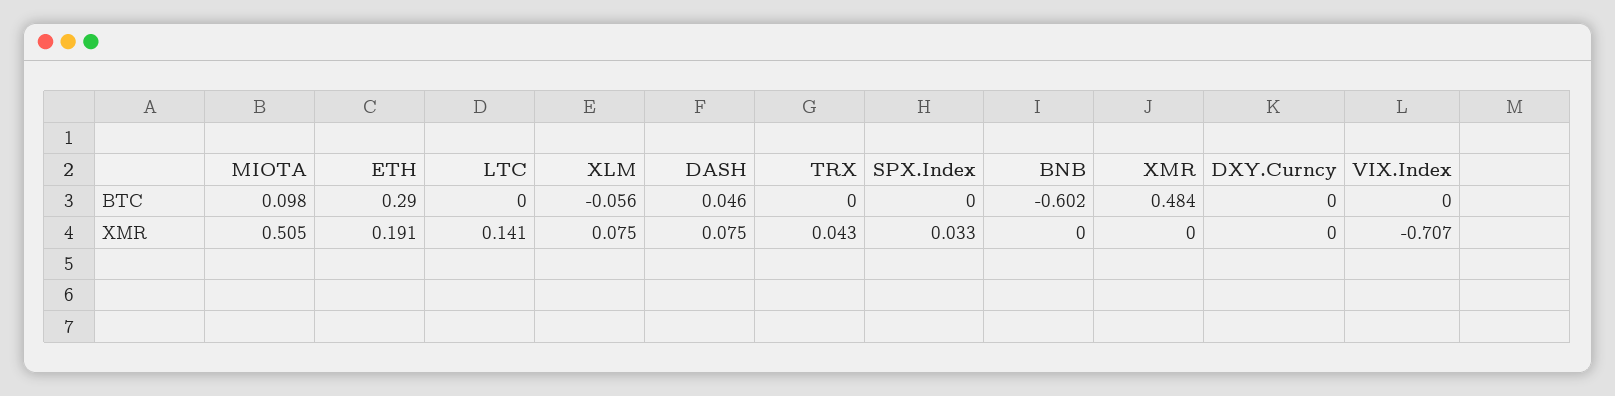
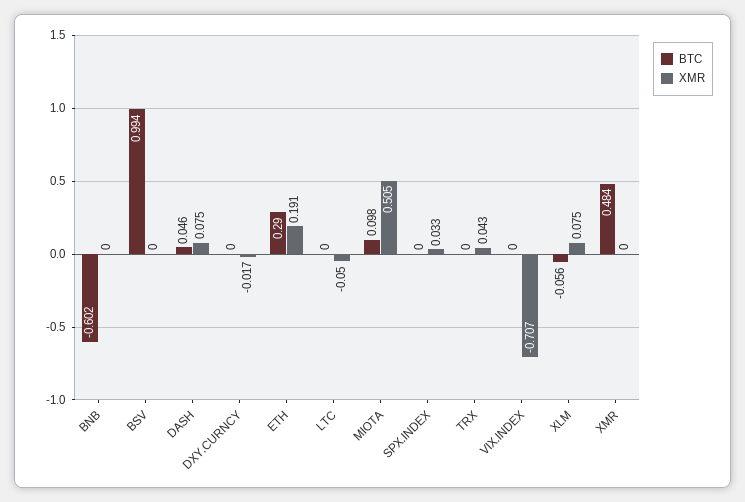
  {
    "BTC": {
      "MIOTA": 0.098,
      "ETH": 0.29,
      "LTC": 0,
      "XLM": -0.056,
      "DASH": 0.046,
      "TRX": 0,
      "SPX.Index": 0,
      "BNB": -0.602,
      "XMR": 0.484,
      "DXY.Curncy": 0,
-     "VIX.Index": 0
+     "VIX.Index": 0,
+     "BSV": 0.994
    },
    "XMR": {
      "MIOTA": 0.505,
      "ETH": 0.191,
-     "LTC": 0.141,
+     "LTC": -0.05,
      "XLM": 0.075,
      "DASH": 0.075,
      "TRX": 0.043,
      "SPX.Index": 0.033,
      "BNB": 0,
      "XMR": 0,
-     "DXY.Curncy": 0,
+     "DXY.Curncy": -0.017,
-     "VIX.Index": -0.707
+     "VIX.Index": -0.707,
+     "BSV": 0
    }
  }

